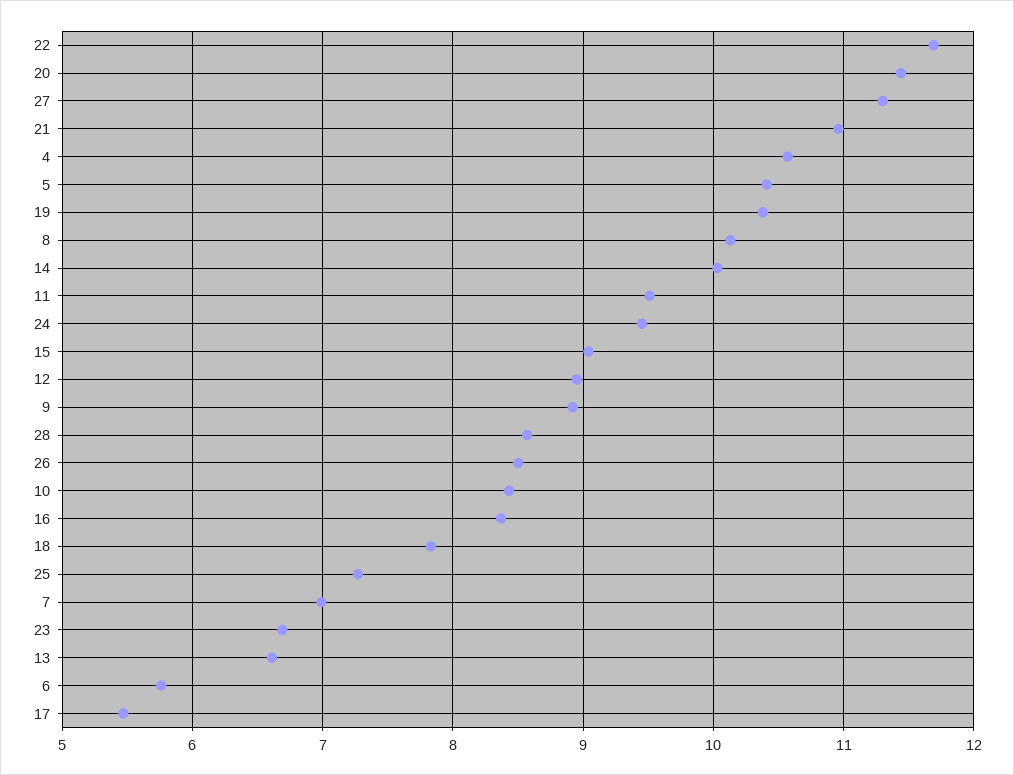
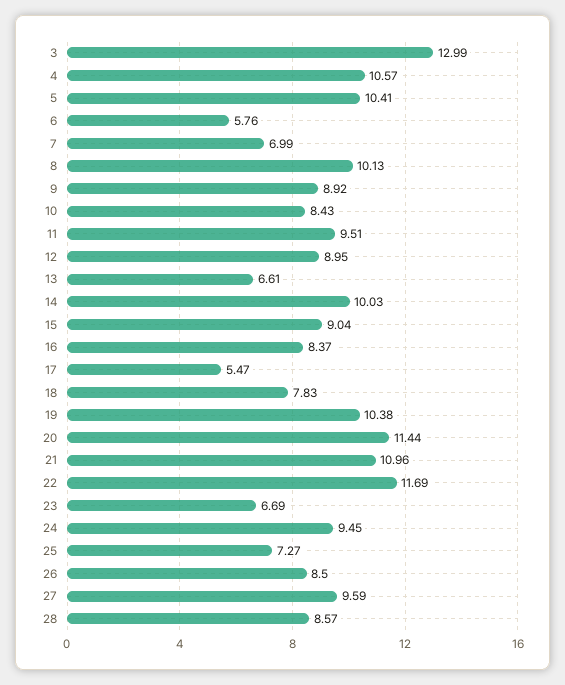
  {
    "22": 11.69,
    "20": 11.44,
-   "27": 11.3,
+   "27": 9.59,
    "21": 10.96,
    "4": 10.57,
    "5": 10.41,
    "19": 10.38,
    "8": 10.13,
    "14": 10.03,
    "11": 9.51,
    "24": 9.45,
    "15": 9.04,
    "12": 8.95,
    "9": 8.92,
    "28": 8.57,
    "26": 8.5,
    "10": 8.43,
    "16": 8.37,
    "18": 7.83,
    "25": 7.27,
    "7": 6.99,
    "23": 6.69,
    "13": 6.61,
    "6": 5.76,
-   "17": 5.47
+   "17": 5.47,
+   "3": 12.99
  }

